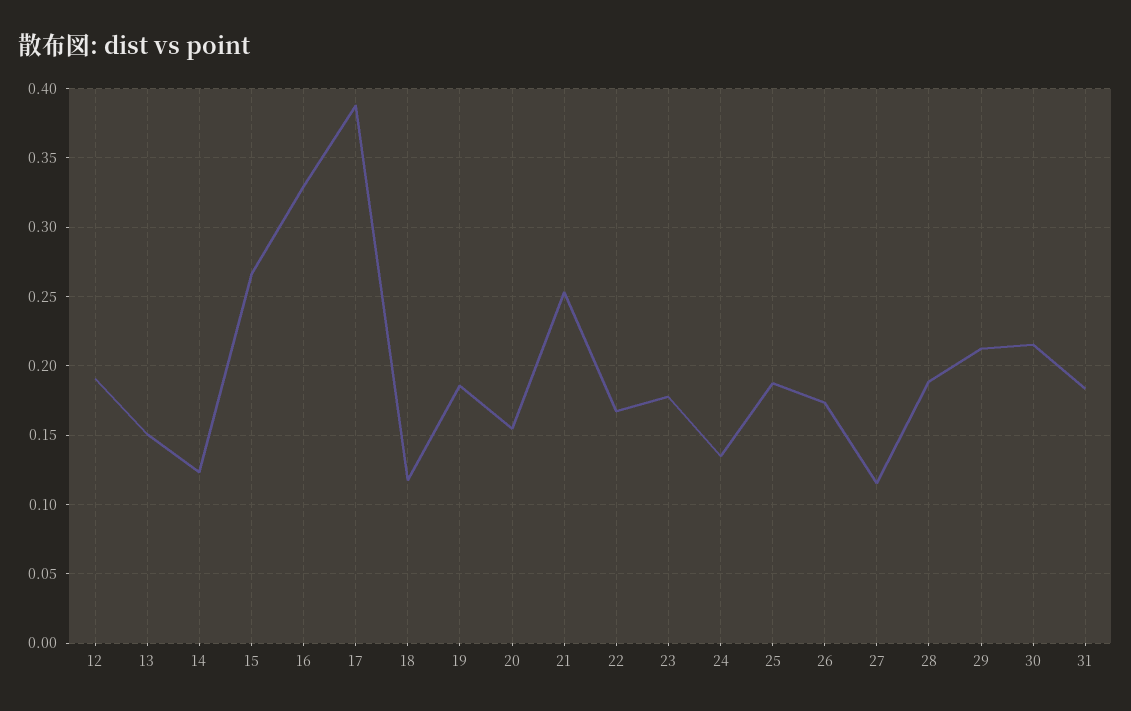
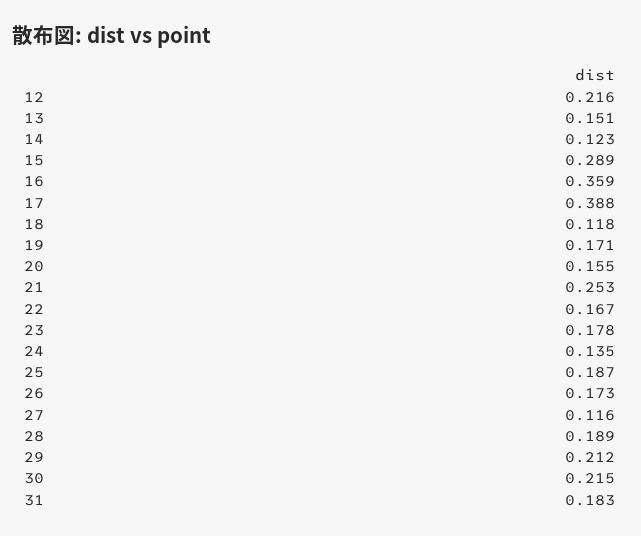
  {
-   "12": 0.19,
+   "12": 0.216,
    "13": 0.151,
    "14": 0.123,
-   "15": 0.265,
+   "15": 0.289,
-   "16": 0.33,
+   "16": 0.359,
    "17": 0.388,
    "18": 0.118,
-   "19": 0.185,
+   "19": 0.171,
    "20": 0.155,
    "21": 0.253,
    "22": 0.167,
    "23": 0.178,
    "24": 0.135,
    "25": 0.187,
    "26": 0.173,
    "27": 0.116,
    "28": 0.189,
    "29": 0.212,
    "30": 0.215,
    "31": 0.183
  }

